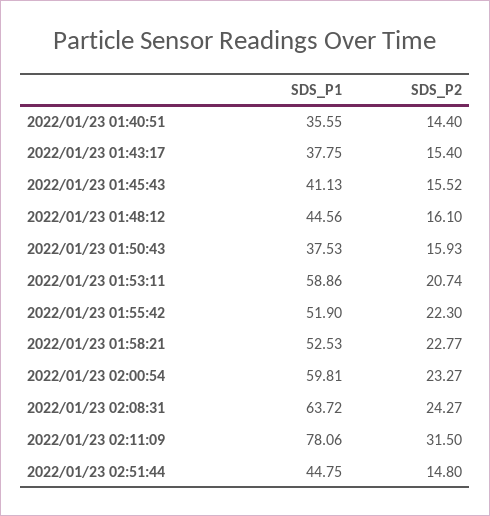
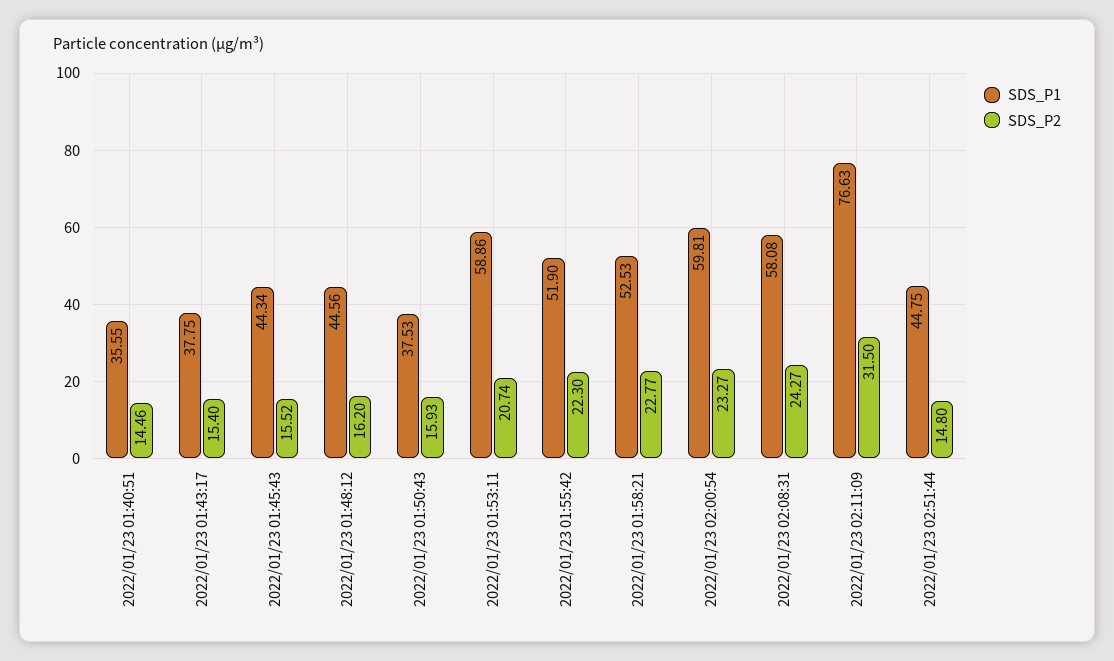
  {
    "SDS_P1": {
      "2022/01/23 01:40:51": 35.55,
      "2022/01/23 01:43:17": 37.75,
-     "2022/01/23 01:45:43": 41.13,
+     "2022/01/23 01:45:43": 44.34,
      "2022/01/23 01:48:12": 44.56,
      "2022/01/23 01:50:43": 37.53,
      "2022/01/23 01:53:11": 58.86,
      "2022/01/23 01:55:42": 51.9,
      "2022/01/23 01:58:21": 52.53,
      "2022/01/23 02:00:54": 59.81,
-     "2022/01/23 02:08:31": 63.72,
+     "2022/01/23 02:08:31": 58.08,
-     "2022/01/23 02:11:09": 78.06,
+     "2022/01/23 02:11:09": 76.63,
      "2022/01/23 02:51:44": 44.75
    },
    "SDS_P2": {
-     "2022/01/23 01:40:51": 14.4,
+     "2022/01/23 01:40:51": 14.46,
      "2022/01/23 01:43:17": 15.4,
      "2022/01/23 01:45:43": 15.52,
-     "2022/01/23 01:48:12": 16.1,
+     "2022/01/23 01:48:12": 16.2,
      "2022/01/23 01:50:43": 15.93,
      "2022/01/23 01:53:11": 20.74,
      "2022/01/23 01:55:42": 22.3,
      "2022/01/23 01:58:21": 22.77,
      "2022/01/23 02:00:54": 23.27,
      "2022/01/23 02:08:31": 24.27,
      "2022/01/23 02:11:09": 31.5,
      "2022/01/23 02:51:44": 14.8
    }
  }

